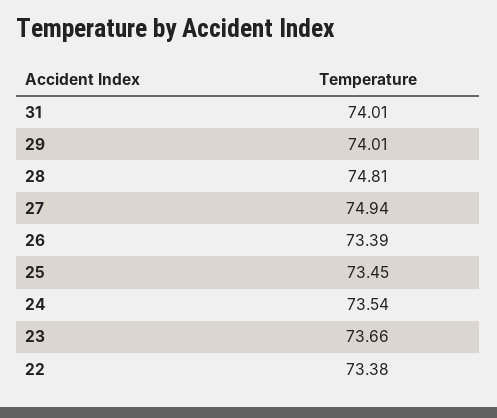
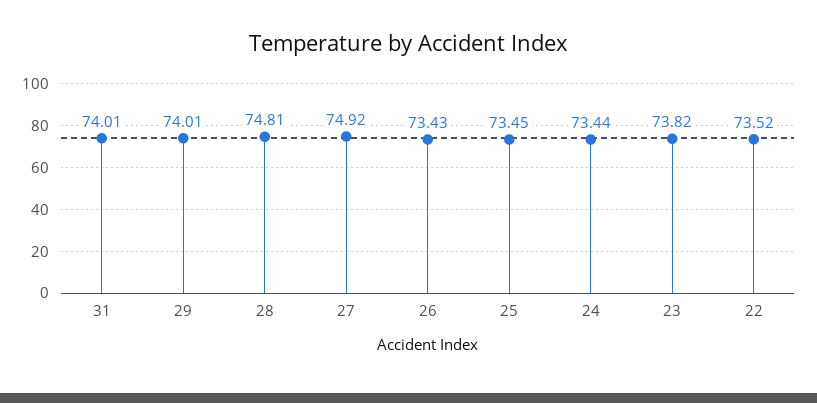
  {
    "31": 74.01,
    "29": 74.01,
    "28": 74.81,
-   "27": 74.94,
+   "27": 74.92,
-   "26": 73.39,
+   "26": 73.43,
    "25": 73.45,
-   "24": 73.54,
+   "24": 73.44,
-   "23": 73.66,
+   "23": 73.82,
-   "22": 73.38
+   "22": 73.52
  }

